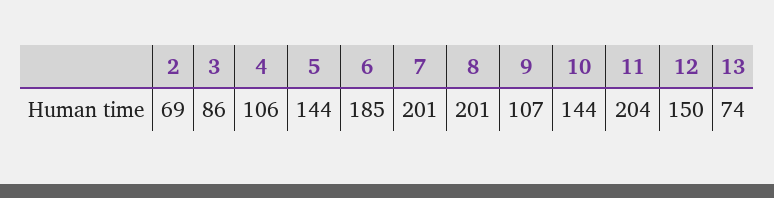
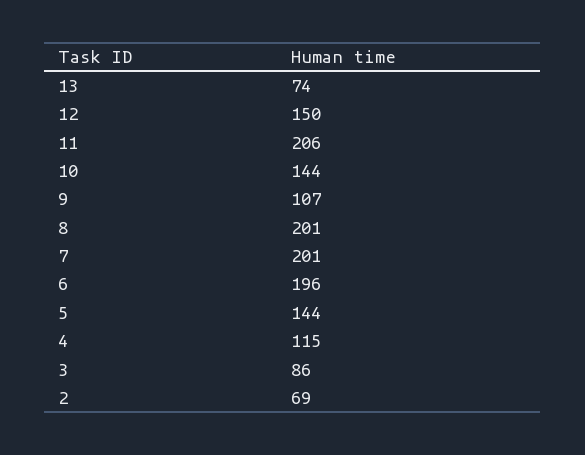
  {
    "2": 69,
    "3": 86,
-   "4": 106,
+   "4": 115,
    "5": 144,
-   "6": 185,
+   "6": 196,
    "7": 201,
    "8": 201,
    "9": 107,
    "10": 144,
-   "11": 204,
+   "11": 206,
    "12": 150,
    "13": 74
  }

